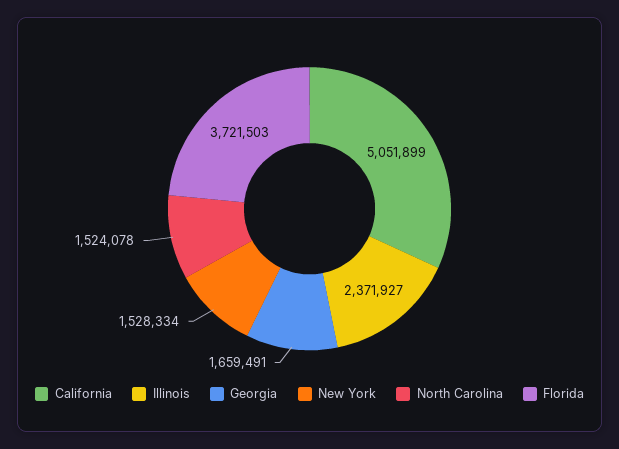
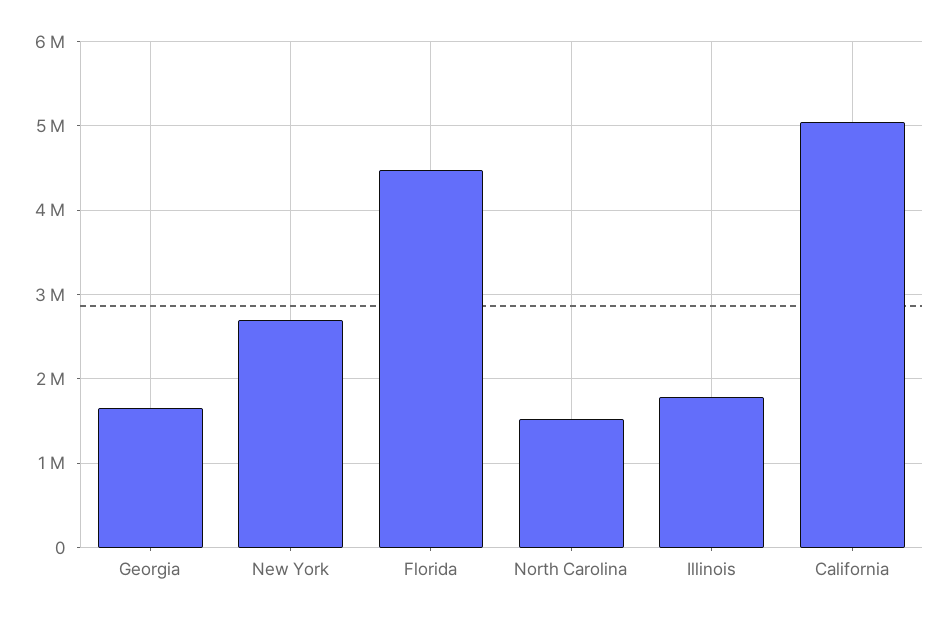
  {
    "California": 5051899,
-   "Illinois": 2371927,
+   "Illinois": 1800000,
    "Georgia": 1659491,
-   "New York": 1528334,
+   "New York": 2700000,
    "North Carolina": 1524078,
-   "Florida": 3721503
+   "Florida": 4500000
  }

